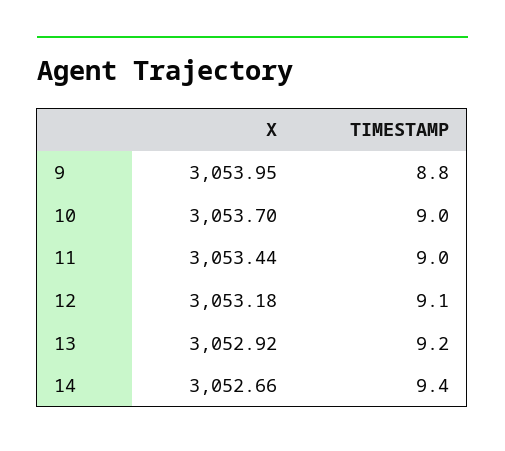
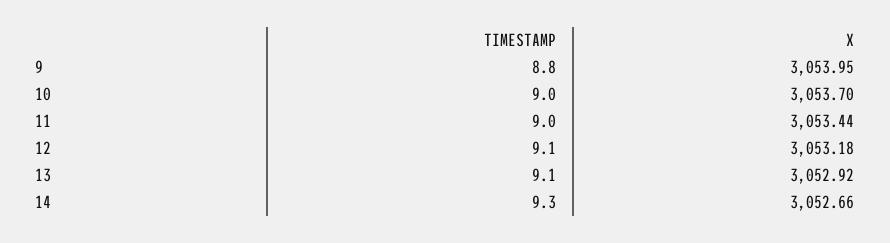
  {
    "X": {
      "9": 3053.95,
      "10": 3053.7,
      "11": 3053.44,
      "12": 3053.18,
      "13": 3052.92,
      "14": 3052.66
    },
    "TIMESTAMP": {
      "9": 8.8,
      "10": 9,
      "11": 9,
      "12": 9.1,
-     "13": 9.2,
+     "13": 9.1,
-     "14": 9.4
+     "14": 9.3
    }
  }

